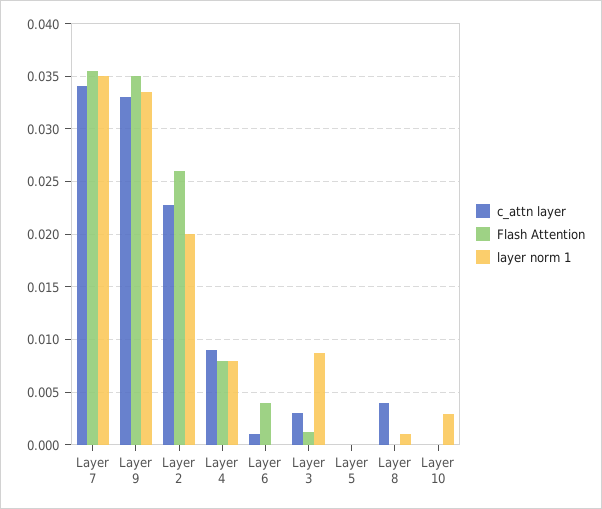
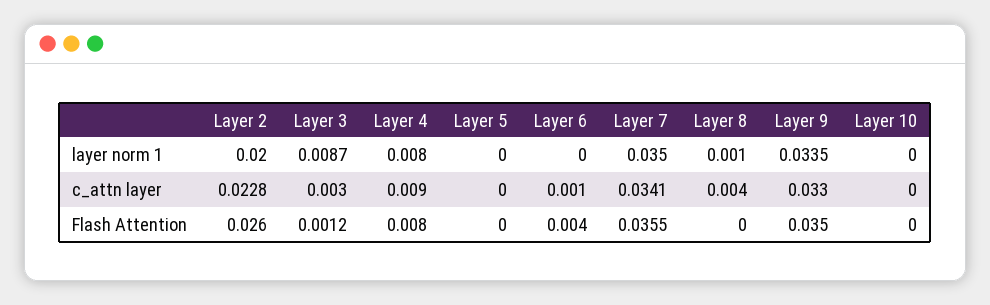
  {
    "c_attn layer": {
      "Layer 7": 0.0341,
      "Layer 9": 0.033,
      "Layer 2": 0.0228,
      "Layer 4": 0.009,
      "Layer 6": 0.001,
      "Layer 3": 0.003,
      "Layer 5": 0,
      "Layer 8": 0.004,
      "Layer 10": 0
    },
    "Flash Attention": {
      "Layer 7": 0.0355,
      "Layer 9": 0.035,
      "Layer 2": 0.026,
      "Layer 4": 0.008,
      "Layer 6": 0.004,
      "Layer 3": 0.0012,
      "Layer 5": 0,
      "Layer 8": 0,
      "Layer 10": 0
    },
    "layer norm 1": {
      "Layer 7": 0.035,
      "Layer 9": 0.0335,
      "Layer 2": 0.02,
      "Layer 4": 0.008,
      "Layer 6": 0,
      "Layer 3": 0.0087,
      "Layer 5": 0,
      "Layer 8": 0.001,
-     "Layer 10": 0.003
+     "Layer 10": 0
    }
  }

